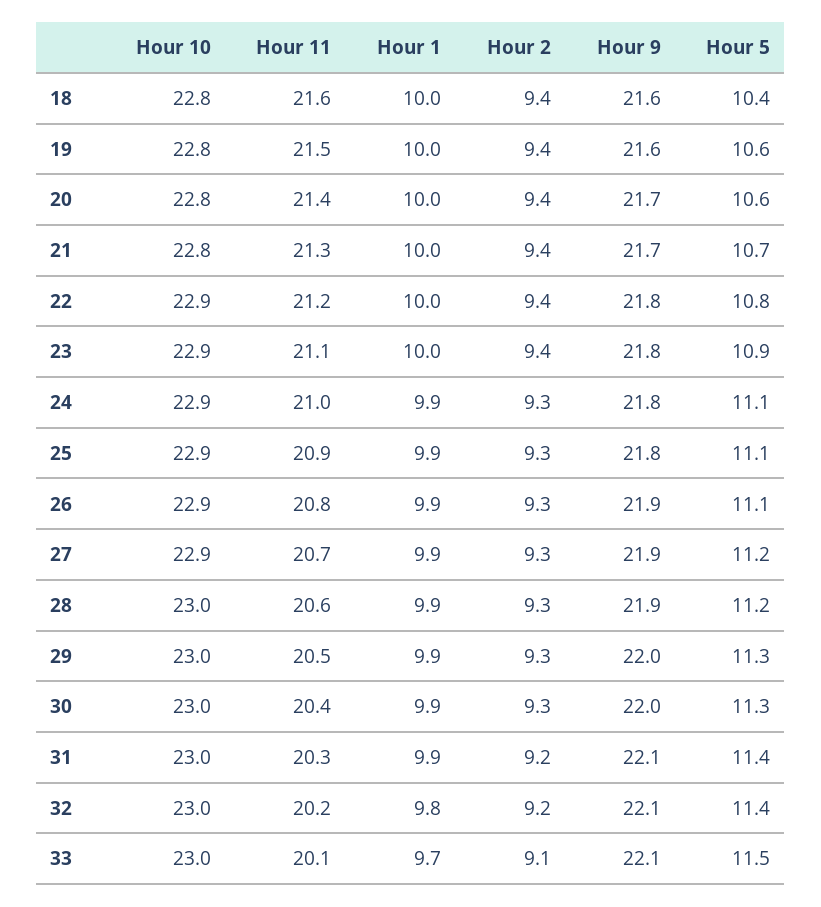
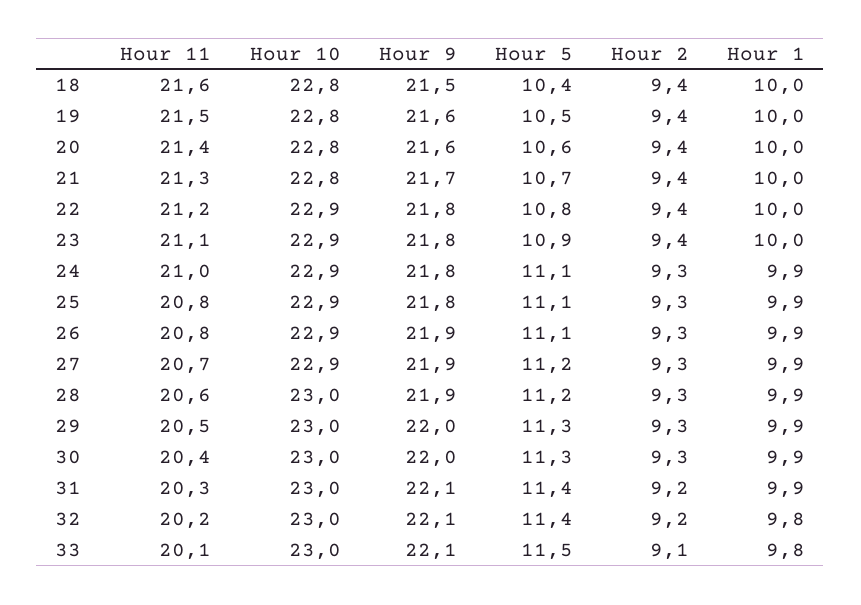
  {
    "Hour 10": {
      "18": 22.8,
      "19": 22.8,
      "20": 22.8,
      "21": 22.8,
      "22": 22.9,
      "23": 22.9,
      "24": 22.9,
      "25": 22.9,
      "26": 22.9,
      "27": 22.9,
      "28": 23,
      "29": 23,
      "30": 23,
      "31": 23,
      "32": 23,
      "33": 23
    },
    "Hour 11": {
      "18": 21.6,
      "19": 21.5,
      "20": 21.4,
      "21": 21.3,
      "22": 21.2,
      "23": 21.1,
      "24": 21,
-     "25": 20.9,
+     "25": 20.8,
      "26": 20.8,
      "27": 20.7,
      "28": 20.6,
      "29": 20.5,
      "30": 20.4,
      "31": 20.3,
      "32": 20.2,
      "33": 20.1
    },
    "Hour 1": {
      "18": 10,
      "19": 10,
      "20": 10,
      "21": 10,
      "22": 10,
      "23": 10,
      "24": 9.9,
      "25": 9.9,
      "26": 9.9,
      "27": 9.9,
      "28": 9.9,
      "29": 9.9,
      "30": 9.9,
      "31": 9.9,
      "32": 9.8,
-     "33": 9.7
+     "33": 9.8
    },
    "Hour 2": {
      "18": 9.4,
      "19": 9.4,
      "20": 9.4,
      "21": 9.4,
      "22": 9.4,
      "23": 9.4,
      "24": 9.3,
      "25": 9.3,
      "26": 9.3,
      "27": 9.3,
      "28": 9.3,
      "29": 9.3,
      "30": 9.3,
      "31": 9.2,
      "32": 9.2,
      "33": 9.1
    },
    "Hour 9": {
-     "18": 21.6,
+     "18": 21.5,
      "19": 21.6,
-     "20": 21.7,
+     "20": 21.6,
      "21": 21.7,
      "22": 21.8,
      "23": 21.8,
      "24": 21.8,
      "25": 21.8,
      "26": 21.9,
      "27": 21.9,
      "28": 21.9,
      "29": 22,
      "30": 22,
      "31": 22.1,
      "32": 22.1,
      "33": 22.1
    },
    "Hour 5": {
      "18": 10.4,
-     "19": 10.6,
+     "19": 10.5,
      "20": 10.6,
      "21": 10.7,
      "22": 10.8,
      "23": 10.9,
      "24": 11.1,
      "25": 11.1,
      "26": 11.1,
      "27": 11.2,
      "28": 11.2,
      "29": 11.3,
      "30": 11.3,
      "31": 11.4,
      "32": 11.4,
      "33": 11.5
    }
  }

